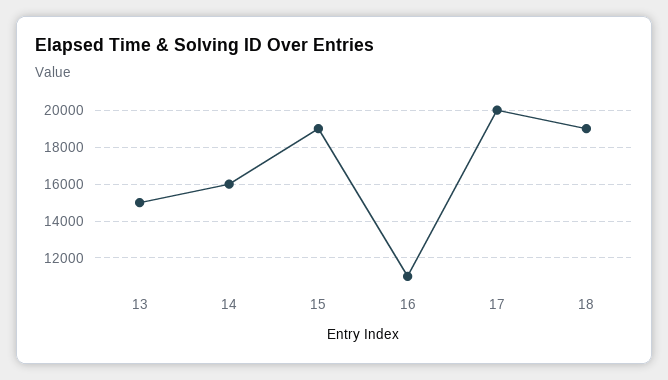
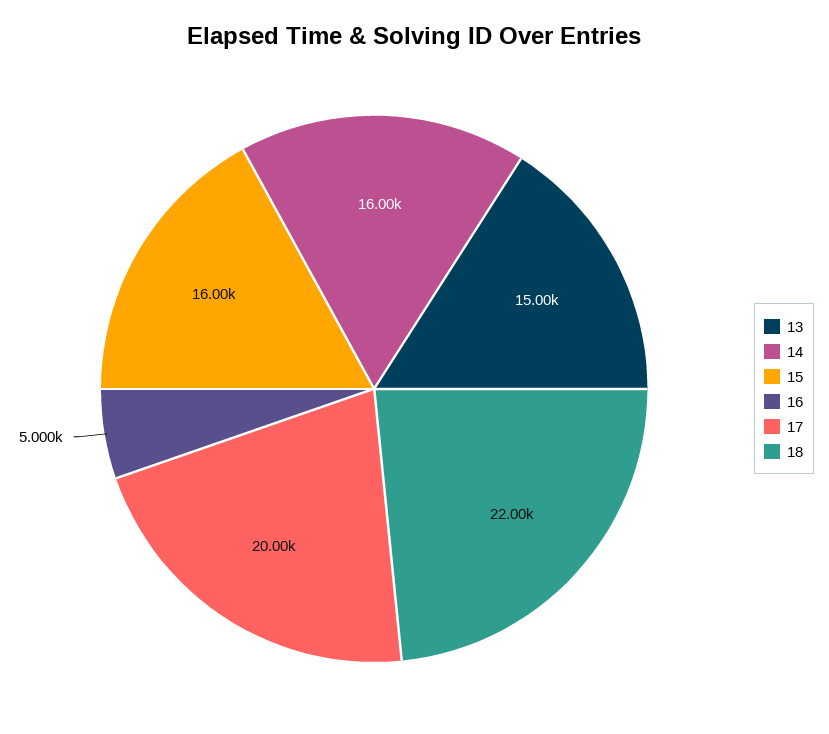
  {
    "13": 15000,
    "14": 16000,
-   "15": 19000,
+   "15": 16000,
-   "16": 11000,
+   "16": 5000,
    "17": 20000,
-   "18": 19000
+   "18": 22000
  }

